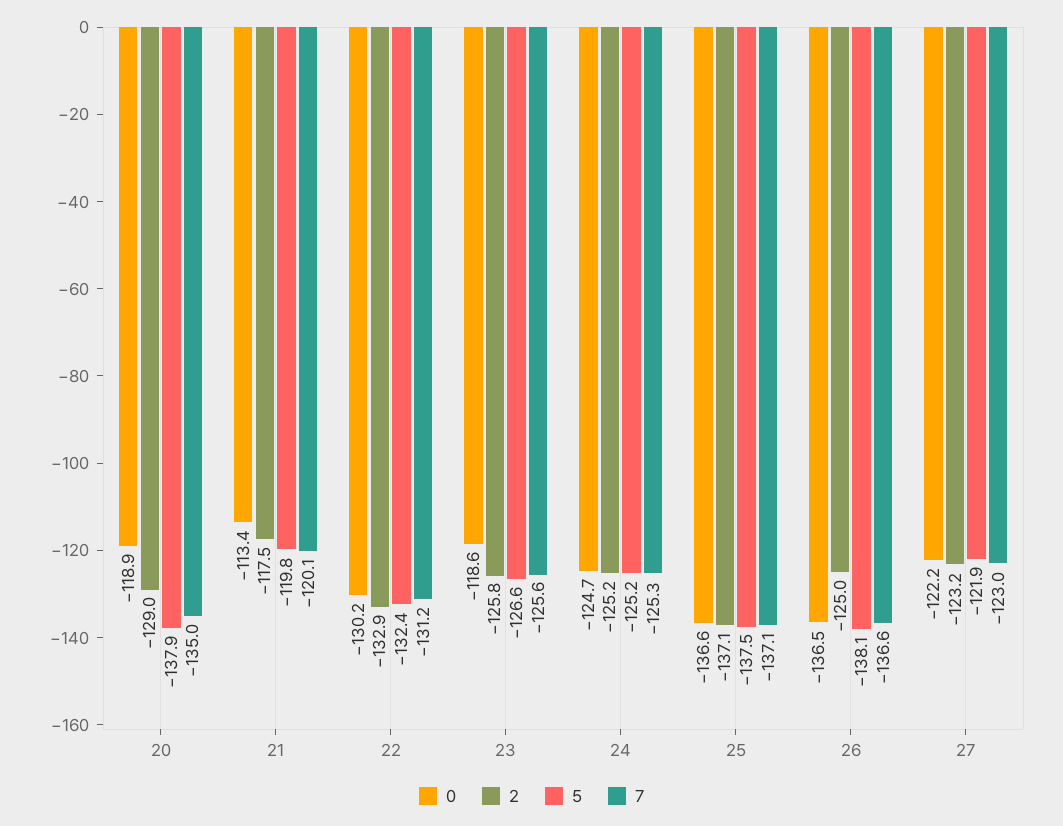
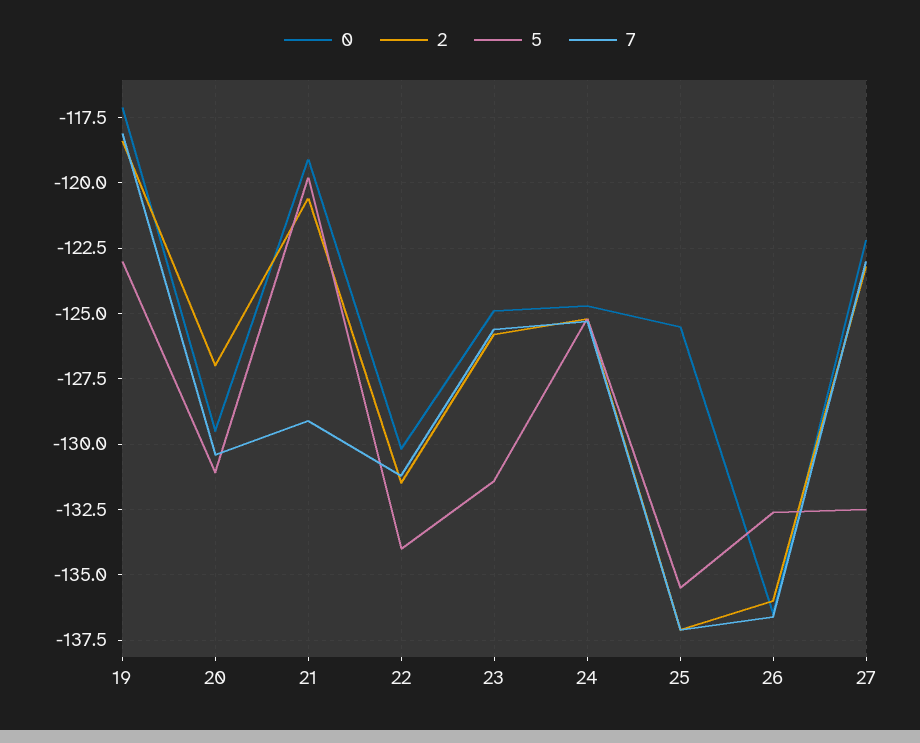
  {
    "0": {
-     "20": -118.9,
+     "20": -129.5,
-     "21": -113.4,
+     "21": -119,
      "22": -130.2,
-     "23": -118.6,
+     "23": -125,
      "24": -124.7,
-     "25": -136.6,
+     "25": -125.5,
      "26": -136.5,
-     "27": -122.2
+     "27": -122.2,
+     "19": -117
    },
    "2": {
-     "20": -129,
+     "20": -127,
-     "21": -117.5,
+     "21": -120.5,
-     "22": -132.9,
+     "22": -131.5,
      "23": -125.8,
      "24": -125.2,
      "25": -137.1,
-     "26": -125,
+     "26": -136,
-     "27": -123.2
+     "27": -123.2,
+     "19": -118.5
    },
    "5": {
-     "20": -137.9,
+     "20": -131,
      "21": -119.8,
-     "22": -132.4,
+     "22": -134,
-     "23": -126.6,
+     "23": -131.5,
      "24": -125.2,
-     "25": -137.5,
+     "25": -135.5,
-     "26": -138.1,
+     "26": -132.5,
-     "27": -121.9
+     "27": -132.5,
+     "19": -123
    },
    "7": {
-     "20": -135,
+     "20": -130.5,
-     "21": -120.1,
+     "21": -129,
      "22": -131.2,
      "23": -125.6,
      "24": -125.3,
      "25": -137.1,
      "26": -136.6,
-     "27": -123
+     "27": -123,
+     "19": -118
    }
  }

